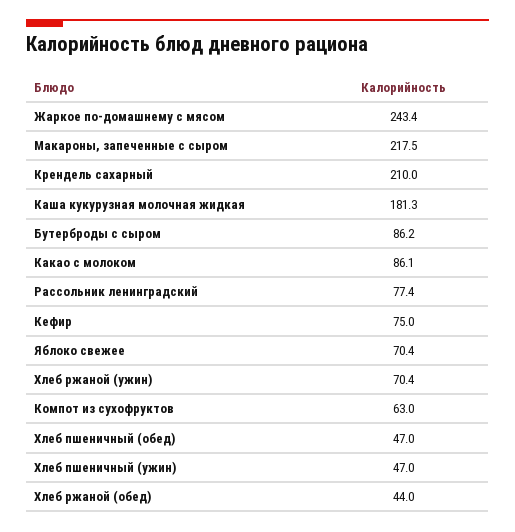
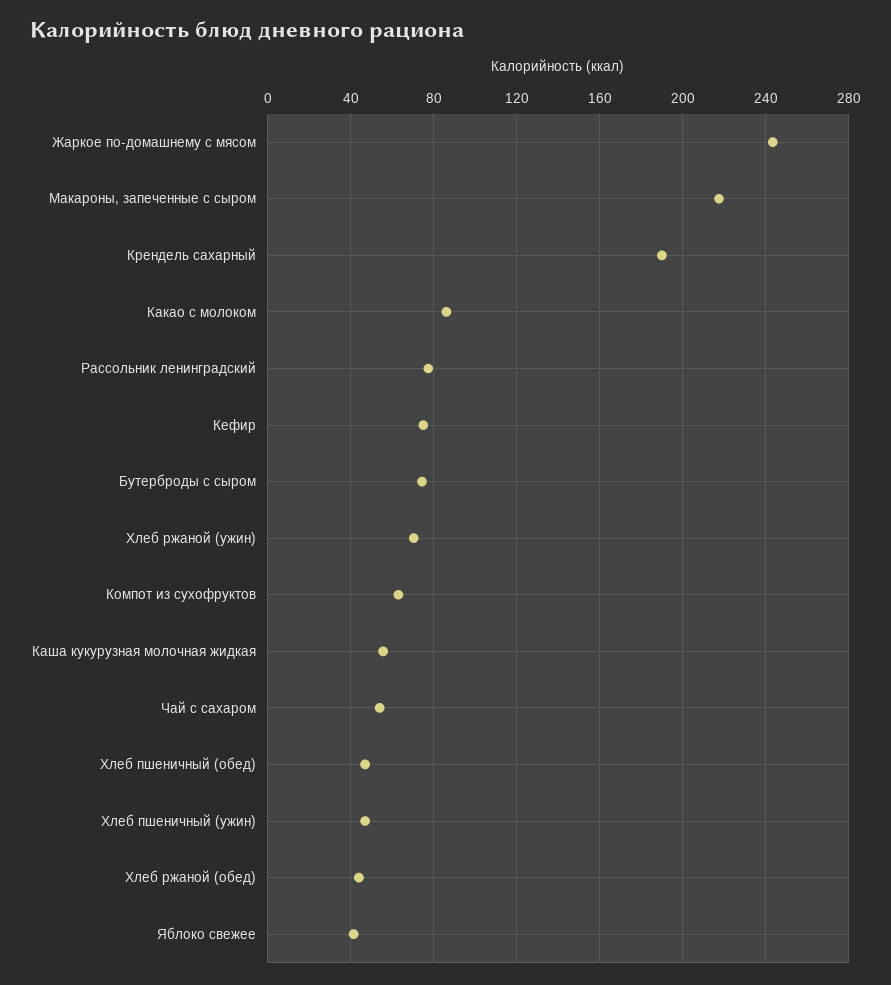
  {
    "Жаркое по-домашнему с мясом": 243.4,
    "Макароны, запеченные с сыром": 217.5,
-   "Крендель сахарный": 210,
+   "Крендель сахарный": 190,
-   "Каша кукурузная молочная жидкая": 181.3,
+   "Каша кукурузная молочная жидкая": 55,
-   "Бутерброды с сыром": 86.2,
+   "Бутерброды с сыром": 75,
    "Какао с молоком": 86.1,
    "Рассольник ленинградский": 77.4,
    "Кефир": 75,
-   "Яблоко свежее": 70.4,
+   "Яблоко свежее": 40,
    "Хлеб ржаной (ужин)": 70.4,
    "Компот из сухофруктов": 63,
    "Хлеб пшеничный (обед)": 47,
    "Хлеб пшеничный (ужин)": 47,
-   "Хлеб ржаной (обед)": 44
+   "Хлеб ржаной (обед)": 44,
+   "Чай с сахаром": 55
  }

